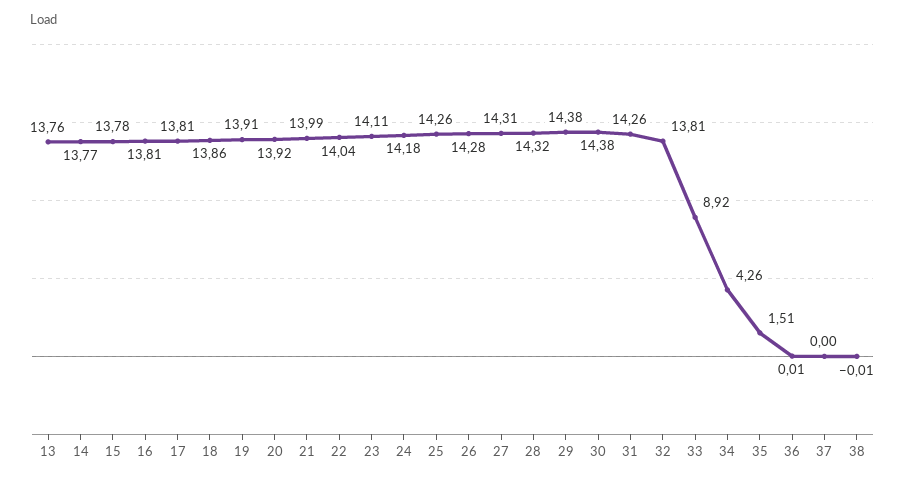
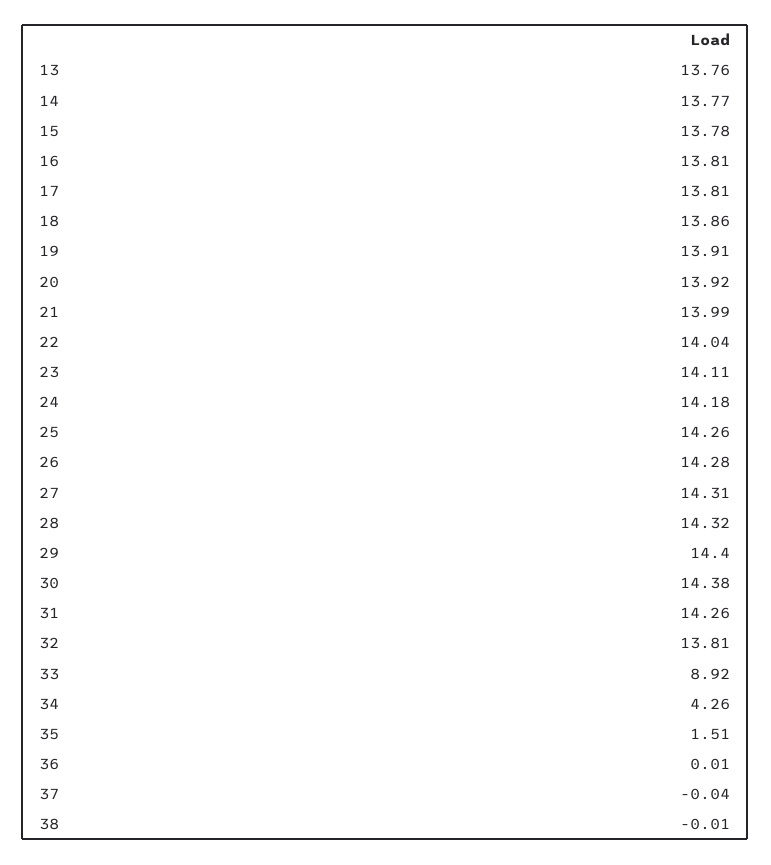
  {
    "13": 13.76,
    "14": 13.77,
    "15": 13.78,
    "16": 13.81,
    "17": 13.81,
    "18": 13.86,
    "19": 13.91,
    "20": 13.92,
    "21": 13.99,
    "22": 14.04,
    "23": 14.11,
    "24": 14.18,
    "25": 14.26,
    "26": 14.28,
    "27": 14.31,
    "28": 14.32,
-   "29": 14.38,
+   "29": 14.4,
    "30": 14.38,
    "31": 14.26,
    "32": 13.81,
    "33": 8.92,
    "34": 4.26,
    "35": 1.51,
    "36": 0.01,
-   "37": 0,
+   "37": -0.04,
    "38": -0.01
  }

